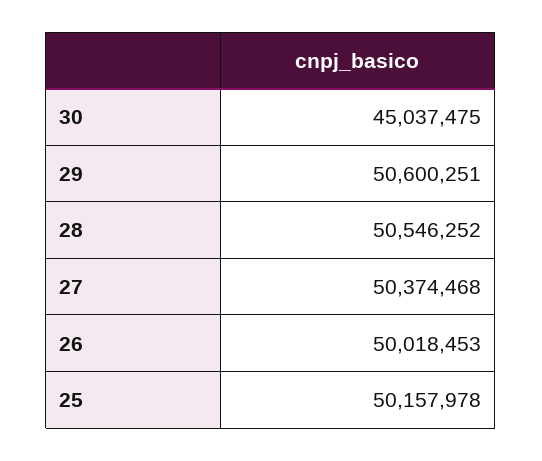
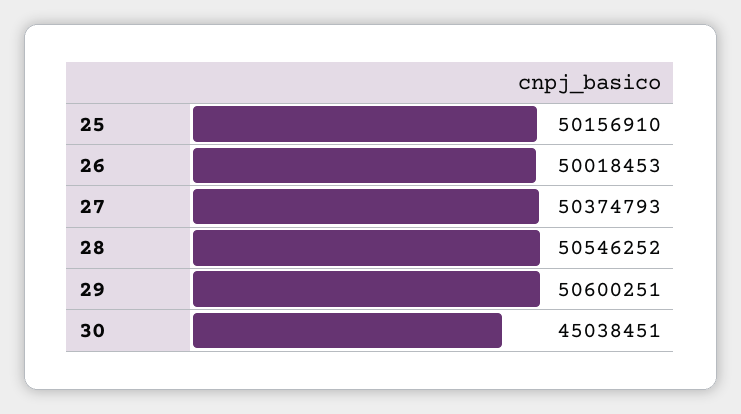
  {
-   "30": 45037475,
+   "30": 45038451,
    "29": 50600251,
    "28": 50546252,
-   "27": 50374468,
+   "27": 50374793,
    "26": 50018453,
-   "25": 50157978
+   "25": 50156910
  }

